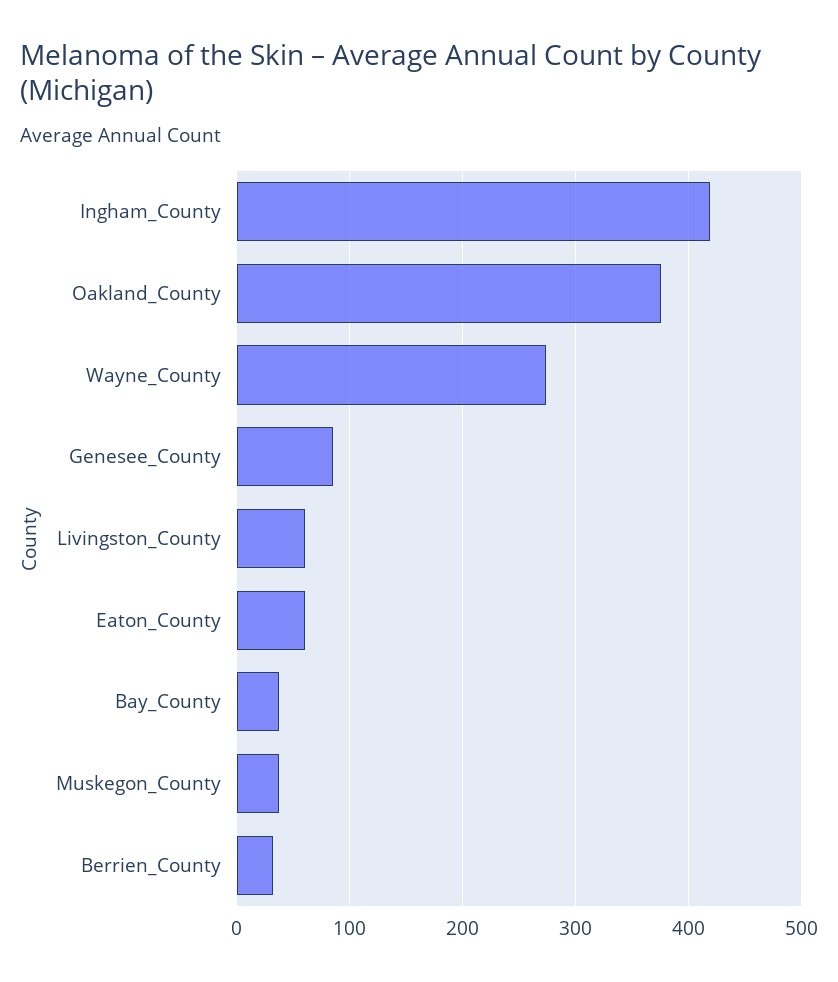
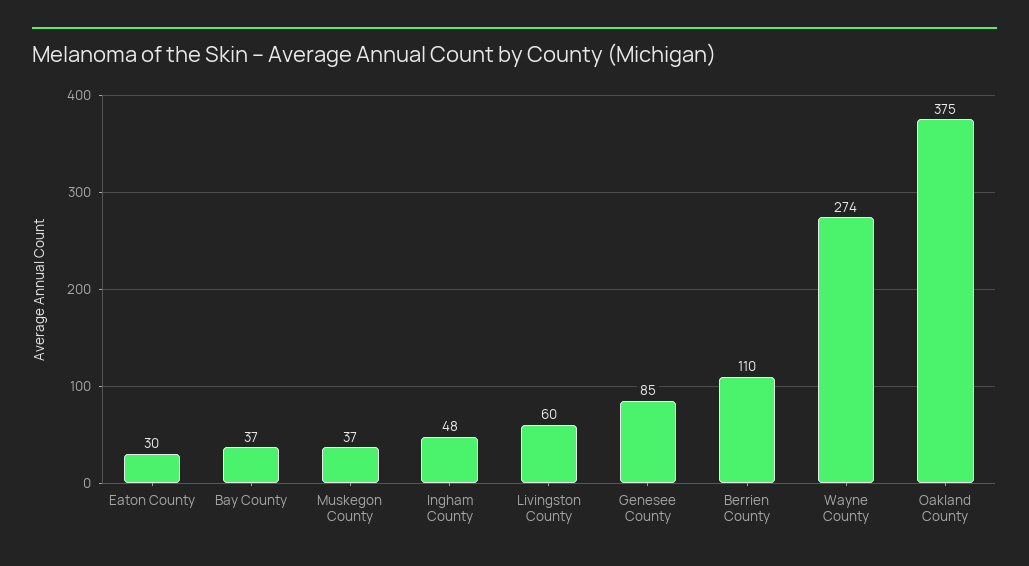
  {
-   "Ingham_County": 420,
+   "Ingham_County": 48,
    "Oakland_County": 375,
    "Wayne_County": 274,
    "Genesee_County": 85,
    "Livingston_County": 60,
-   "Eaton_County": 60,
+   "Eaton_County": 30,
    "Bay_County": 37,
    "Muskegon_County": 37,
-   "Berrien_County": 30
+   "Berrien_County": 110
  }

